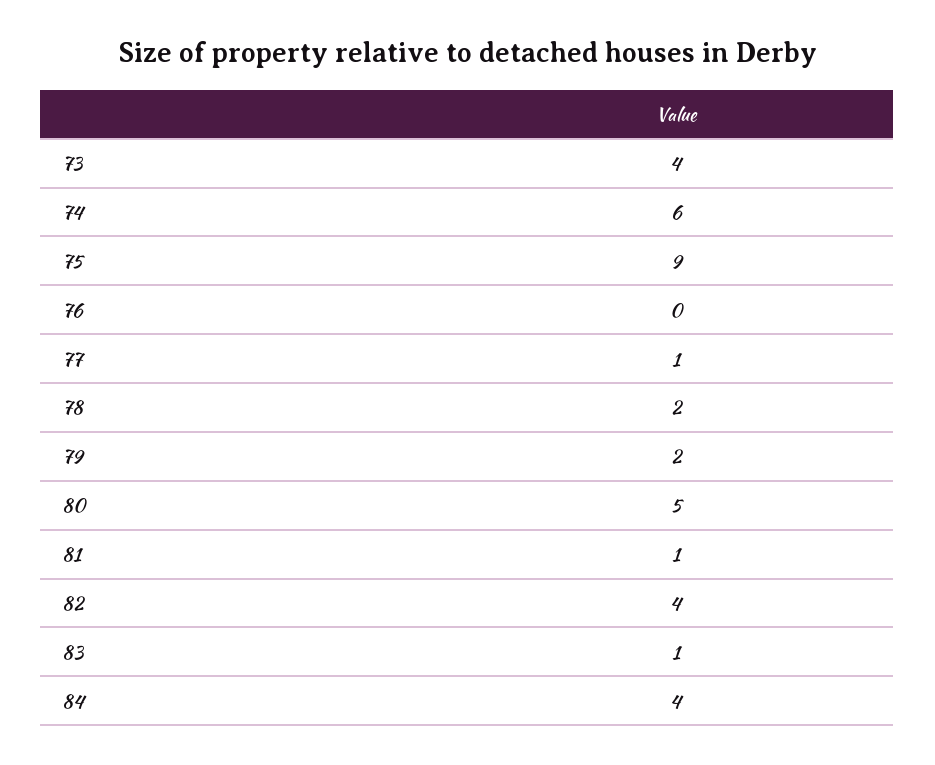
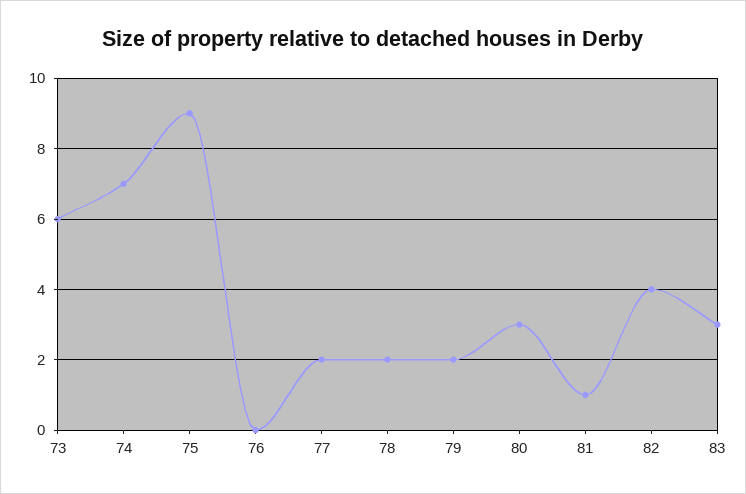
  {
-   "73": 4,
+   "73": 6,
-   "74": 6,
+   "74": 7,
    "75": 9,
    "76": 0,
-   "77": 1,
+   "77": 2,
    "78": 2,
    "79": 2,
-   "80": 5,
+   "80": 3,
    "81": 1,
    "82": 4,
-   "83": 1,
+   "83": 3
-   "84": 4
  }

